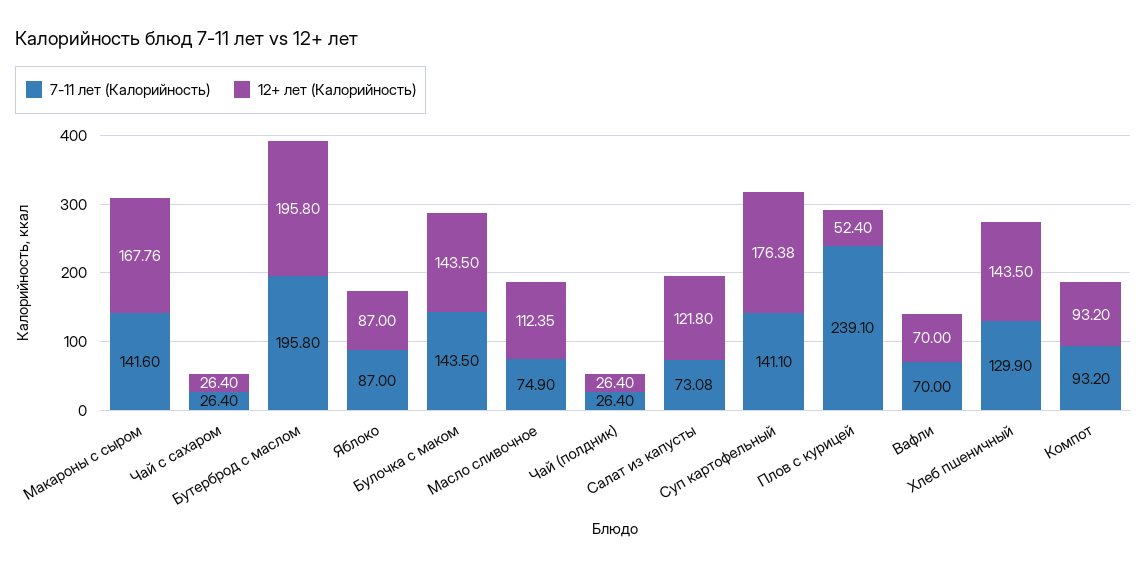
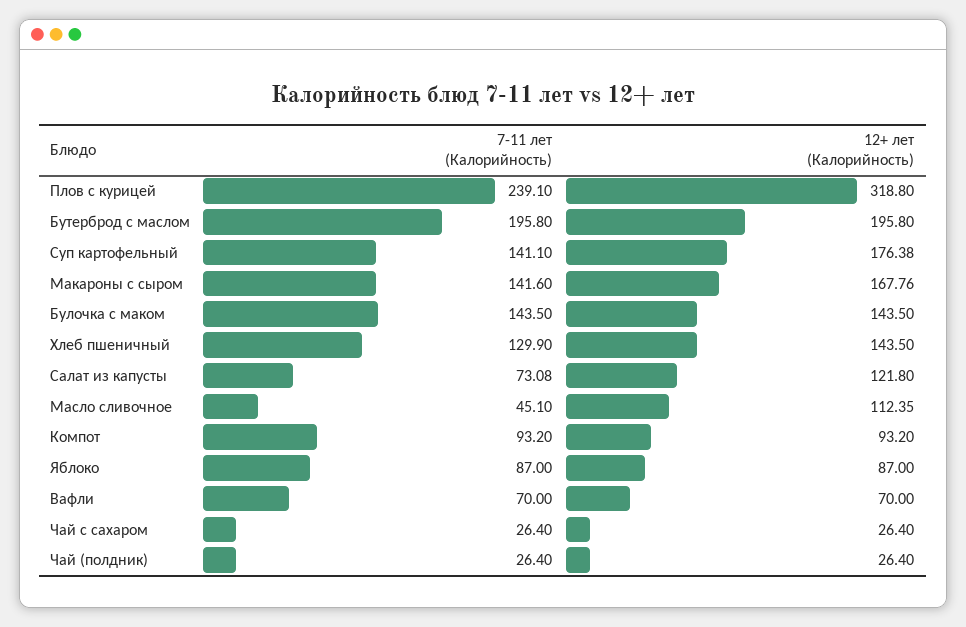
  {
    "7-11 лет (Калорийность)": {
      "Макароны с сыром": 141.6,
      "Чай с сахаром": 26.4,
      "Бутерброд с маслом": 195.8,
      "Яблоко": 87,
      "Булочка с маком": 143.5,
-     "Масло сливочное": 74.9,
+     "Масло сливочное": 45.1,
      "Чай (полдник)": 26.4,
      "Салат из капусты": 73.08,
      "Суп картофельный": 141.1,
      "Плов с курицей": 239.1,
      "Вафли": 70,
      "Хлеб пшеничный": 129.9,
      "Компот": 93.2
    },
    "12+ лет (Калорийность)": {
      "Макароны с сыром": 167.76,
      "Чай с сахаром": 26.4,
      "Бутерброд с маслом": 195.8,
      "Яблоко": 87,
      "Булочка с маком": 143.5,
      "Масло сливочное": 112.35,
      "Чай (полдник)": 26.4,
      "Салат из капусты": 121.8,
      "Суп картофельный": 176.38,
-     "Плов с курицей": 52.4,
+     "Плов с курицей": 318.8,
      "Вафли": 70,
      "Хлеб пшеничный": 143.5,
      "Компот": 93.2
    }
  }

